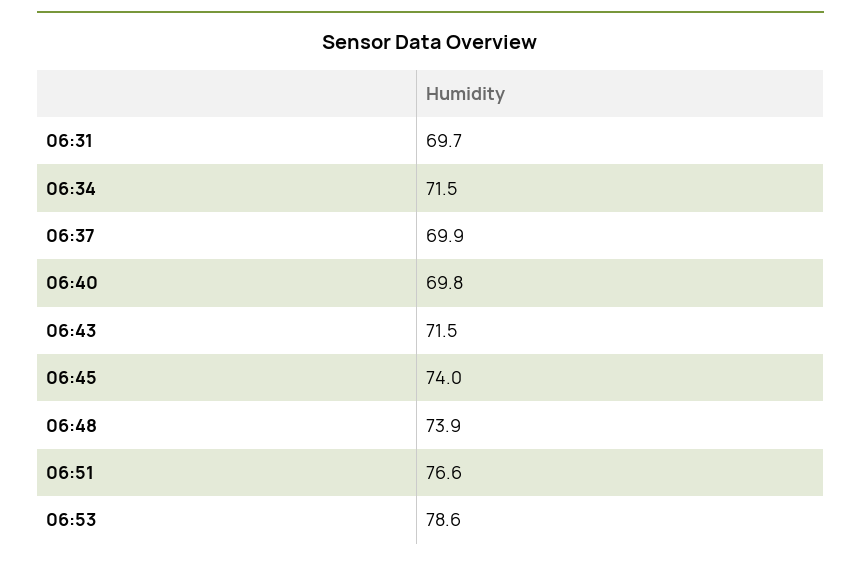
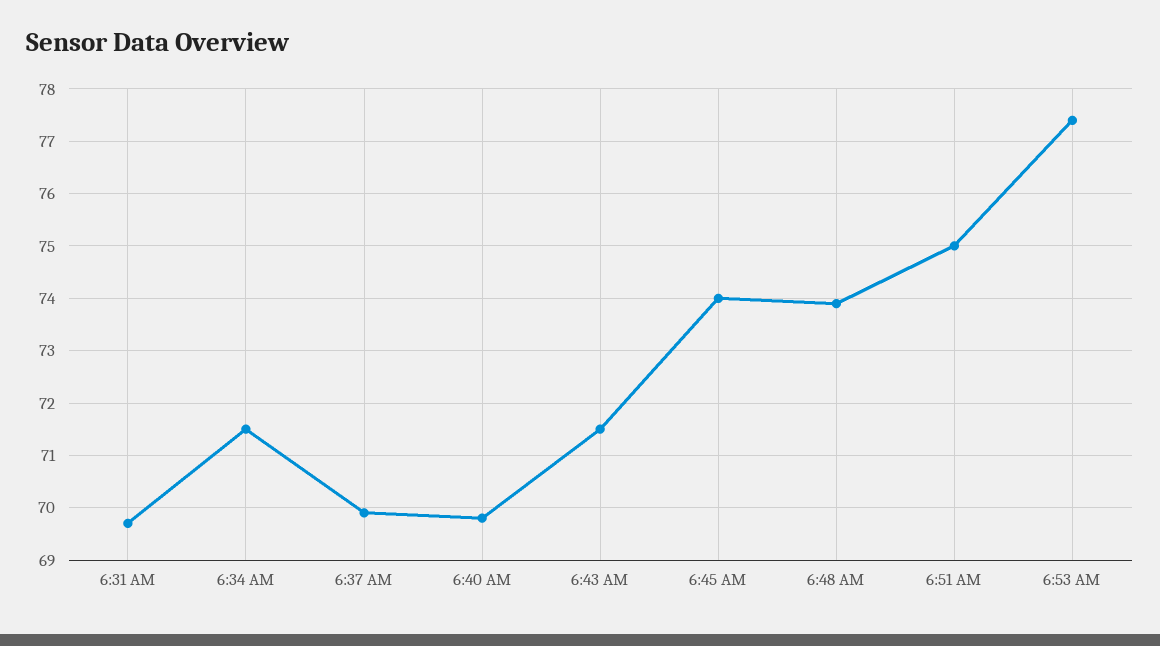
  {
    "06:31": 69.7,
    "06:34": 71.5,
    "06:37": 69.9,
    "06:40": 69.8,
    "06:43": 71.5,
    "06:45": 74,
    "06:48": 73.9,
-   "06:51": 76.6,
+   "06:51": 75,
-   "06:53": 78.6
+   "06:53": 77.5
  }

